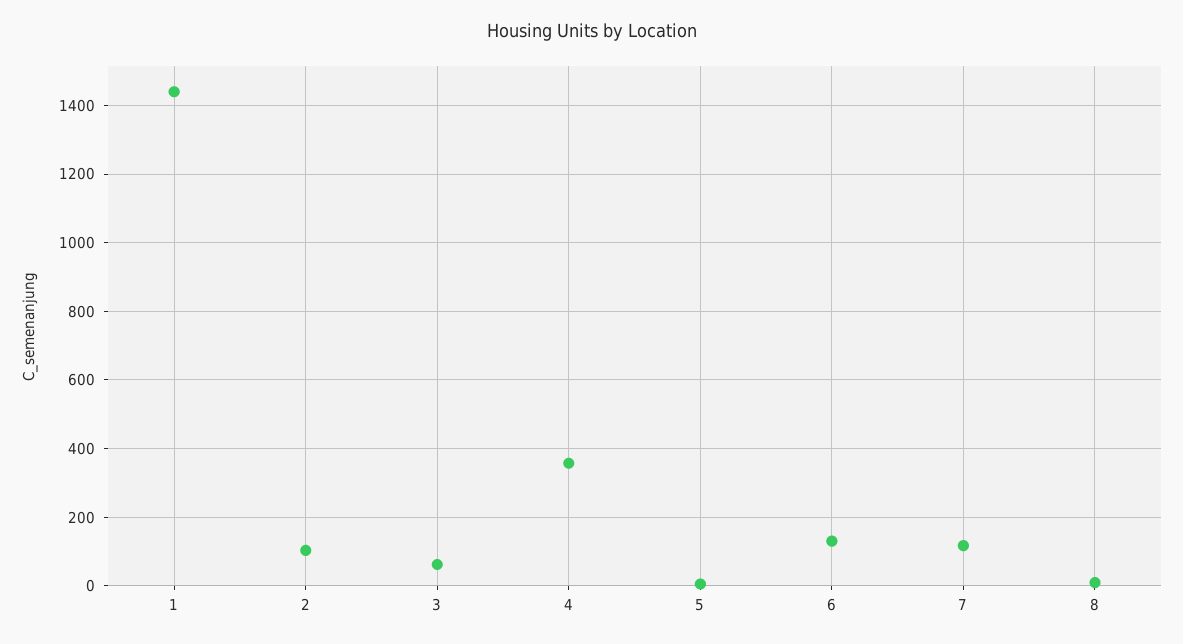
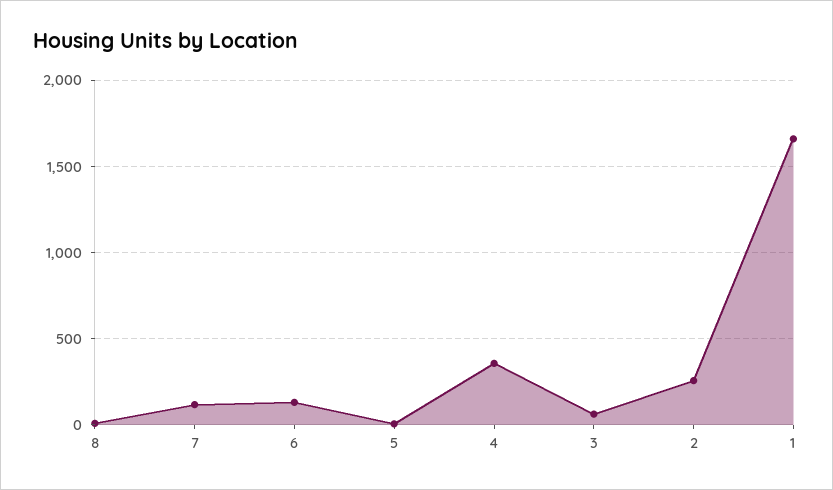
  {
-   "1": 1440,
+   "1": 1650,
-   "2": 100,
+   "2": 250,
    "3": 60,
    "4": 360,
    "5": 0,
    "6": 140,
    "7": 120,
    "8": 0
  }

